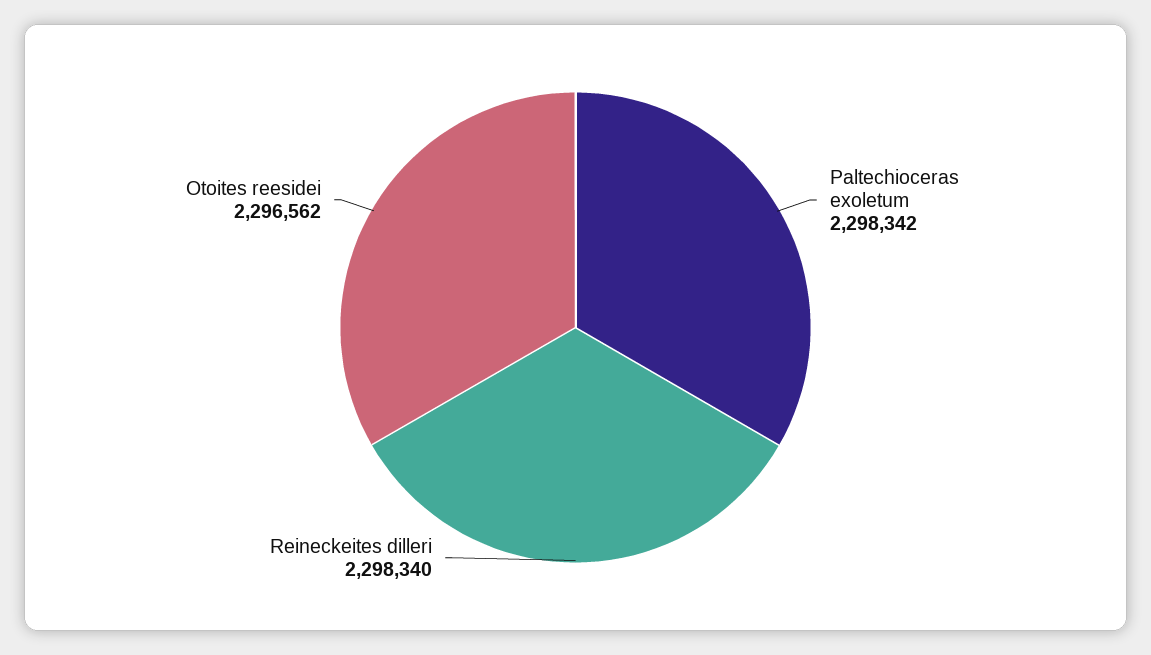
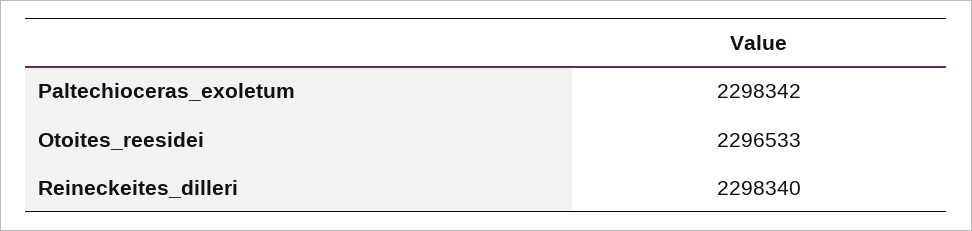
  {
    "Paltechioceras exoletum": 2298342,
    "Reineckeites dilleri": 2298340,
-   "Otoites reesidei": 2296562
+   "Otoites reesidei": 2296533
  }

